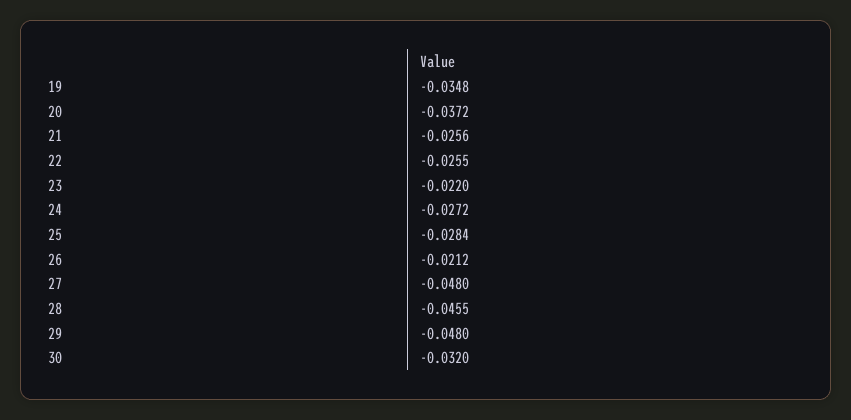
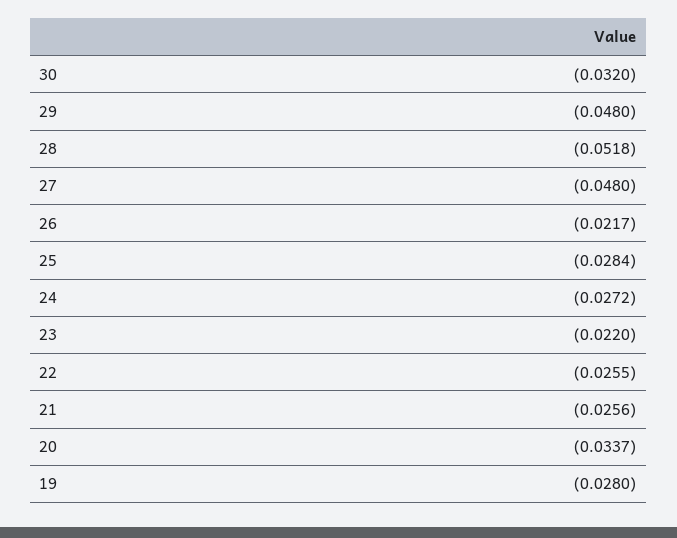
  {
-   "19": -0.0348,
+   "19": -0.028,
-   "20": -0.0372,
+   "20": -0.0337,
    "21": -0.0256,
    "22": -0.0255,
    "23": -0.022,
    "24": -0.0272,
    "25": -0.0284,
-   "26": -0.0212,
+   "26": -0.0217,
    "27": -0.048,
-   "28": -0.0455,
+   "28": -0.0518,
    "29": -0.048,
    "30": -0.032
  }

